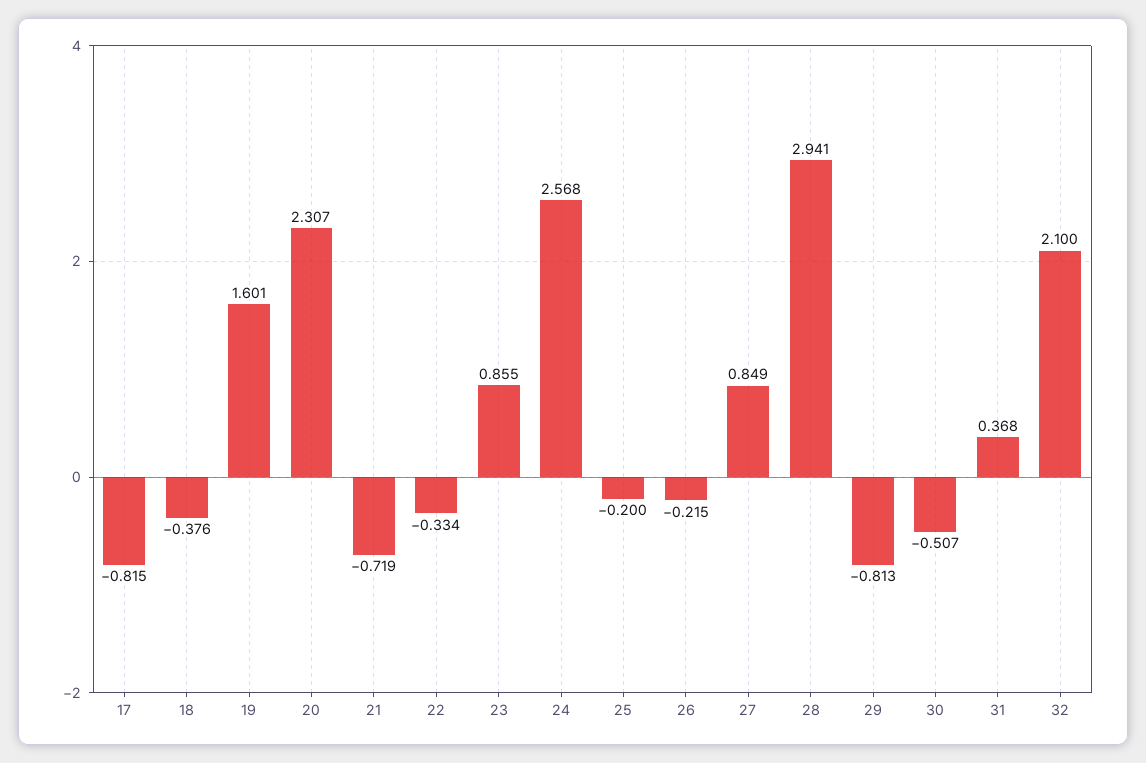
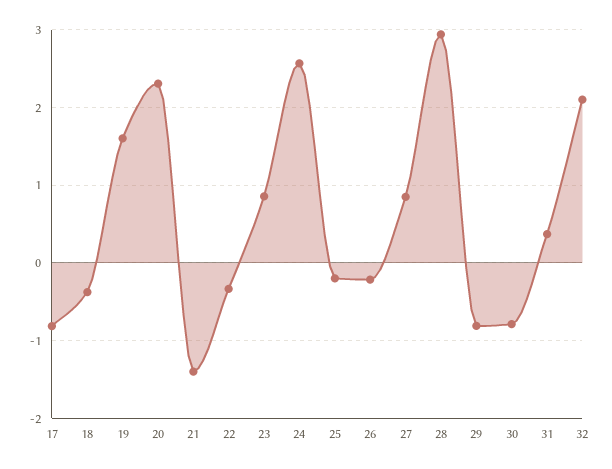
  {
    "17": -0.815,
    "18": -0.376,
    "19": 1.601,
    "20": 2.307,
-   "21": -0.719,
+   "21": -1.4,
    "22": -0.334,
    "23": 0.855,
    "24": 2.568,
    "25": -0.2,
    "26": -0.215,
    "27": 0.849,
    "28": 2.941,
    "29": -0.813,
-   "30": -0.507,
+   "30": -0.8,
    "31": 0.368,
    "32": 2.1
  }

